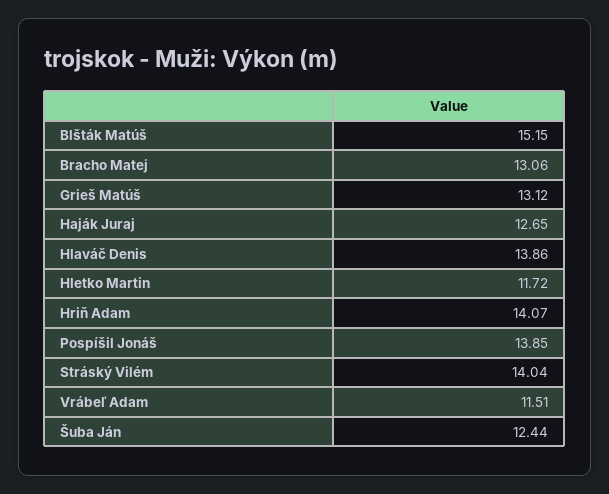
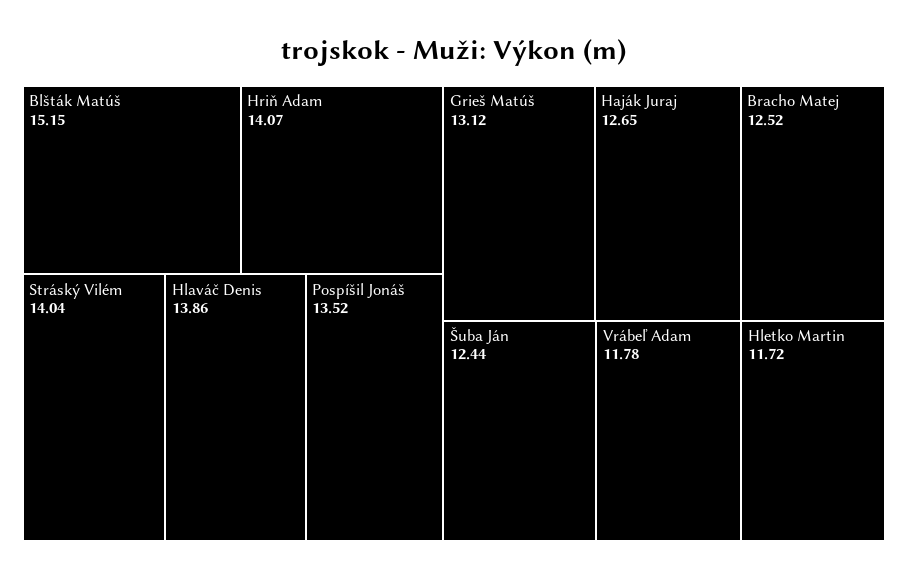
  {
    "Blšták Matúš": 15.15,
-   "Bracho Matej": 13.06,
+   "Bracho Matej": 12.52,
    "Grieš Matúš": 13.12,
    "Haják Juraj": 12.65,
    "Hlaváč Denis": 13.86,
    "Hletko Martin": 11.72,
    "Hriň Adam": 14.07,
-   "Pospíšil Jonáš": 13.85,
+   "Pospíšil Jonáš": 13.52,
    "Stráský Vilém": 14.04,
-   "Vrábeľ Adam": 11.51,
+   "Vrábeľ Adam": 11.78,
    "Šuba Ján": 12.44
  }

